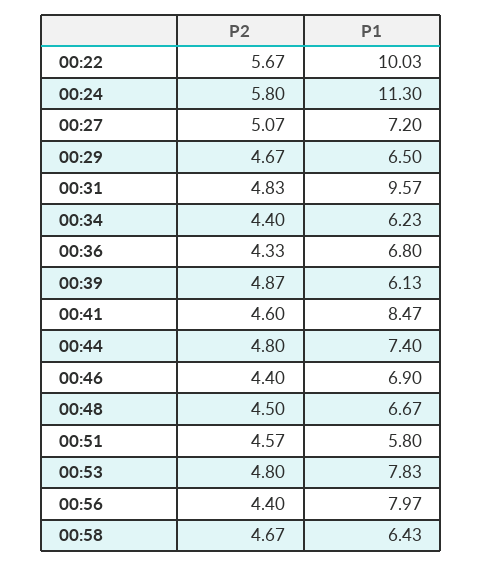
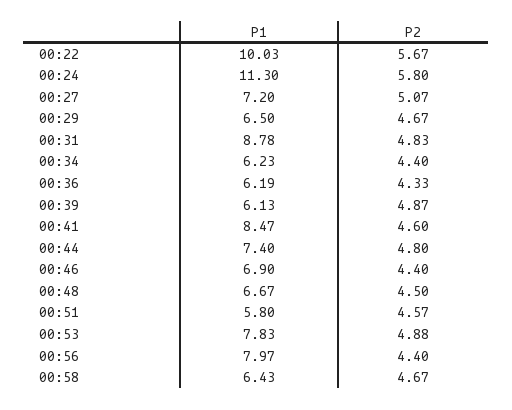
  {
    "P2": {
      "00:22": 5.67,
      "00:24": 5.8,
      "00:27": 5.07,
      "00:29": 4.67,
      "00:31": 4.83,
      "00:34": 4.4,
      "00:36": 4.33,
      "00:39": 4.87,
      "00:41": 4.6,
      "00:44": 4.8,
      "00:46": 4.4,
      "00:48": 4.5,
      "00:51": 4.57,
-     "00:53": 4.8,
+     "00:53": 4.88,
      "00:56": 4.4,
      "00:58": 4.67
    },
    "P1": {
      "00:22": 10.03,
      "00:24": 11.3,
      "00:27": 7.2,
      "00:29": 6.5,
-     "00:31": 9.57,
+     "00:31": 8.78,
      "00:34": 6.23,
-     "00:36": 6.8,
+     "00:36": 6.19,
      "00:39": 6.13,
      "00:41": 8.47,
      "00:44": 7.4,
      "00:46": 6.9,
      "00:48": 6.67,
      "00:51": 5.8,
      "00:53": 7.83,
      "00:56": 7.97,
      "00:58": 6.43
    }
  }

